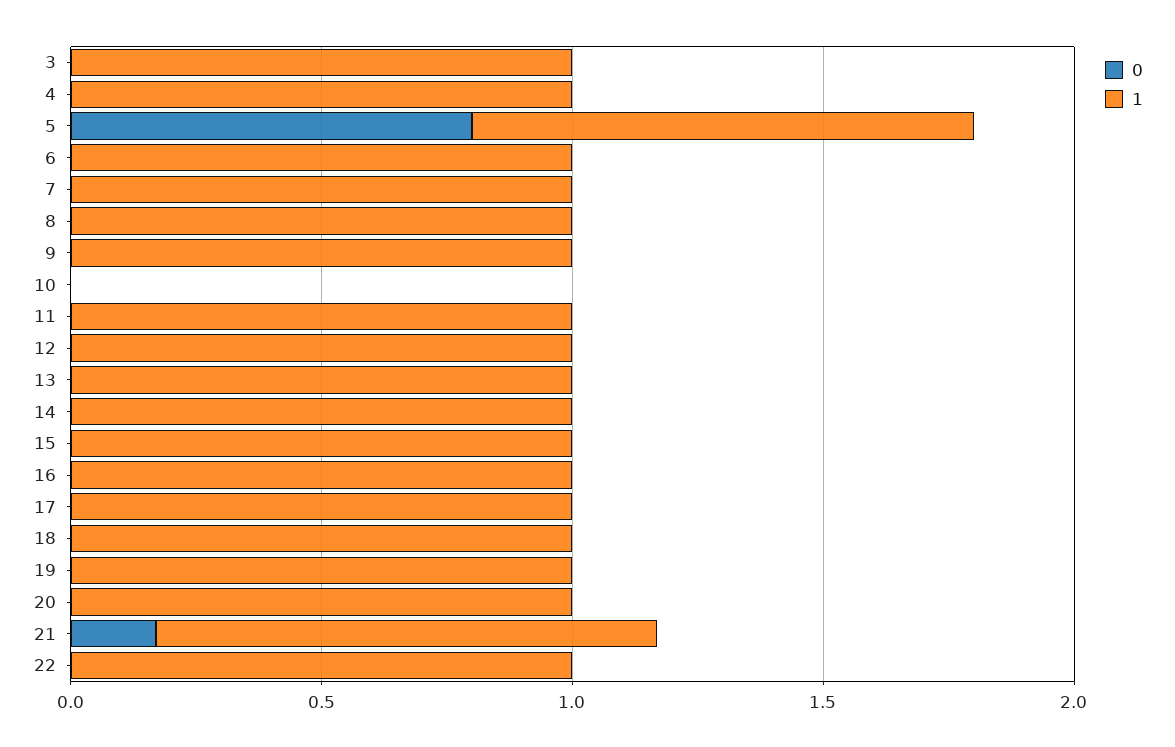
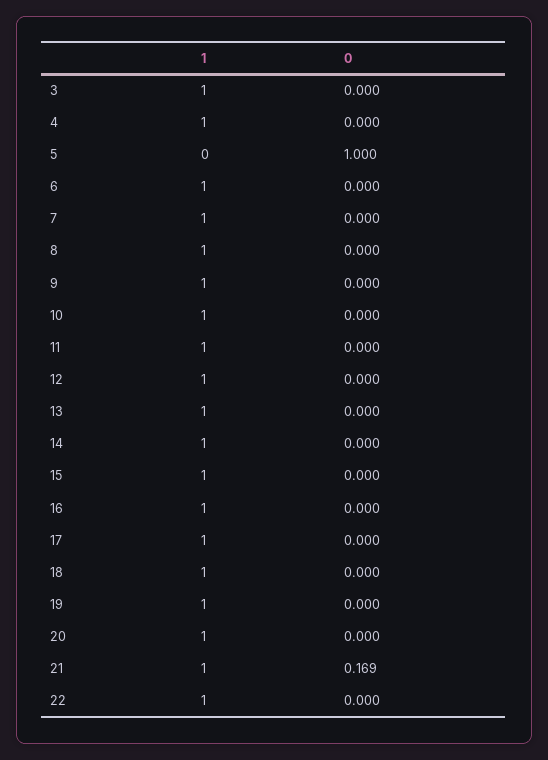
  {
    "0": {
      "3": 0,
      "4": 0,
-     "5": 0.8,
+     "5": 1,
      "6": 0,
      "7": 0,
      "8": 0,
      "9": 0,
      "10": 0,
      "11": 0,
      "12": 0,
      "13": 0,
      "14": 0,
      "15": 0,
      "16": 0,
      "17": 0,
      "18": 0,
      "19": 0,
      "20": 0,
      "21": 0.169,
      "22": 0
    },
    "1": {
      "3": 1,
      "4": 1,
-     "5": 1,
+     "5": 0,
      "6": 1,
      "7": 1,
      "8": 1,
      "9": 1,
-     "10": 0,
+     "10": 1,
      "11": 1,
      "12": 1,
      "13": 1,
      "14": 1,
      "15": 1,
      "16": 1,
      "17": 1,
      "18": 1,
      "19": 1,
      "20": 1,
      "21": 1,
      "22": 1
    }
  }

